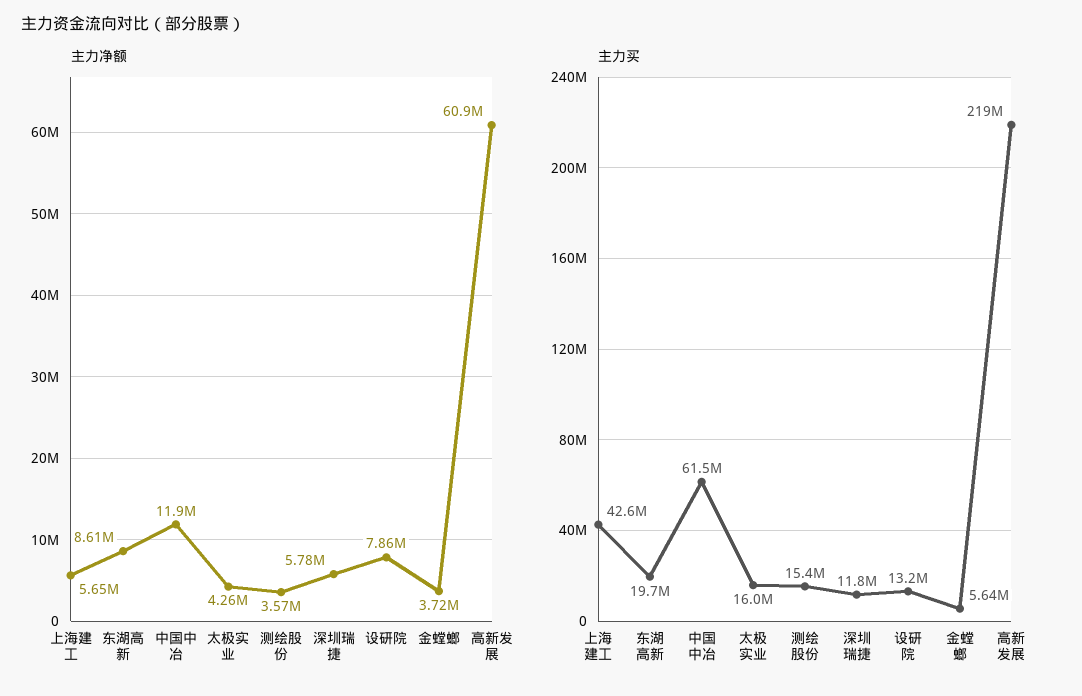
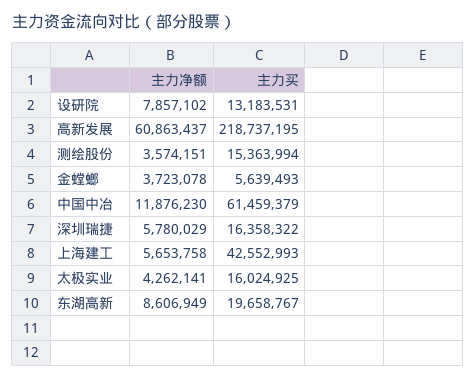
  {
    "主力净额": {
      "上海建工": 5653758,
      "东湖高新": 8606949,
      "中国中冶": 11876230,
      "太极实业": 4262141,
      "测绘股份": 3574151,
      "深圳瑞捷": 5780029,
      "设研院": 7857102,
      "金螳螂": 3723078,
      "高新发展": 60863437
    },
    "主力买": {
      "上海建工": 42552993,
      "东湖高新": 19658767,
      "中国中冶": 61459379,
      "太极实业": 16024925,
      "测绘股份": 15363994,
-     "深圳瑞捷": 11800000,
+     "深圳瑞捷": 16358322,
      "设研院": 13183531,
      "金螳螂": 5639493,
      "高新发展": 218737195
    }
  }

